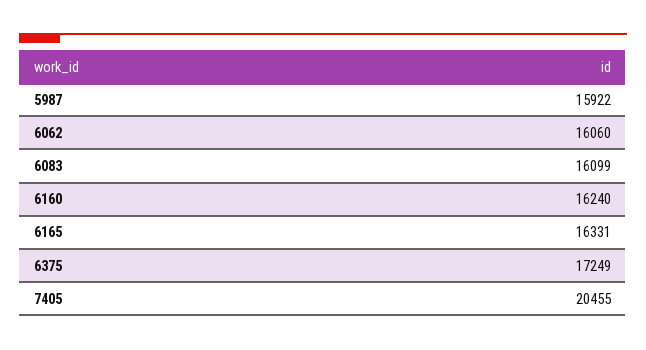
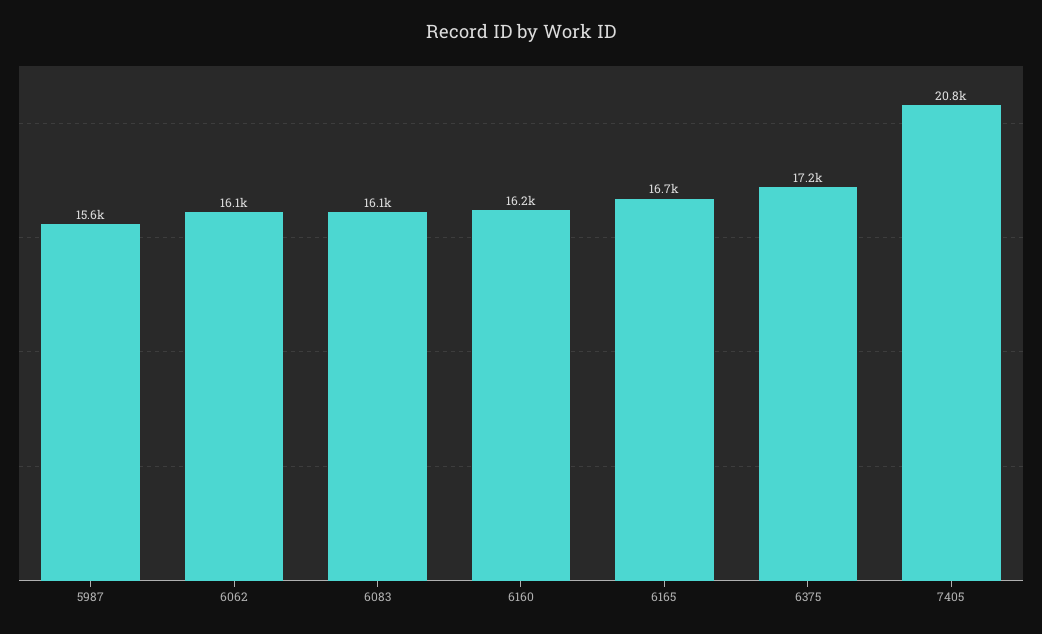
  {
-   "5987": 15922,
+   "5987": 15600,
    "6062": 16060,
    "6083": 16099,
    "6160": 16240,
-   "6165": 16331,
+   "6165": 16700,
    "6375": 17249,
-   "7405": 20455
+   "7405": 20800
  }

